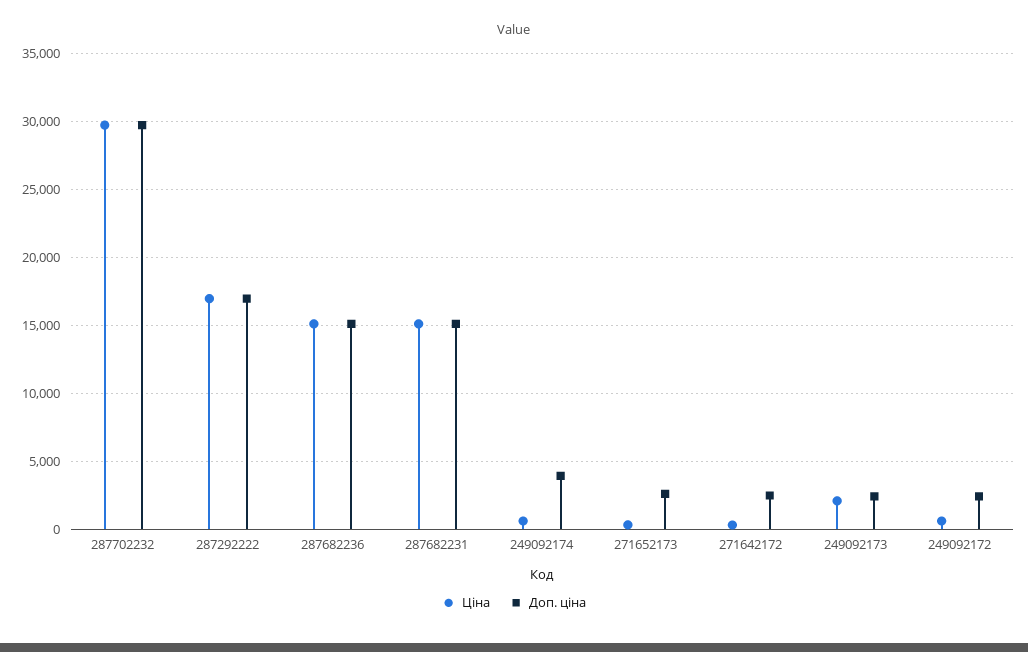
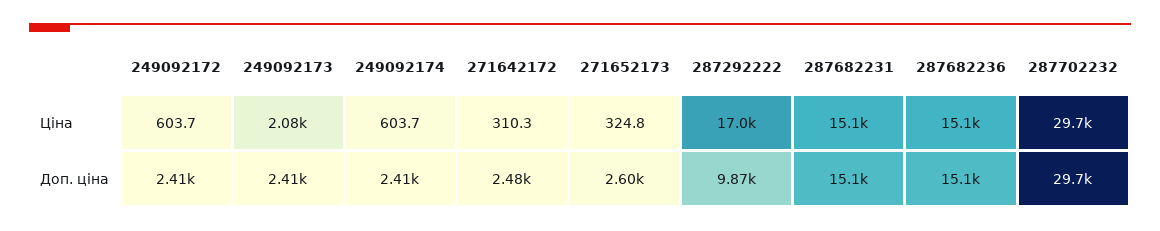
  {
    "Ціна": {
      "287702232": 29700,
      "287292222": 17000,
      "287682236": 15100,
      "287682231": 15100,
      "249092174": 603.7,
      "271652173": 324.8,
      "271642172": 310.3,
      "249092173": 2080,
      "249092172": 603.7
    },
    "Доп. ціна": {
      "287702232": 29700,
-     "287292222": 17000,
+     "287292222": 9870,
      "287682236": 15100,
      "287682231": 15100,
-     "249092174": 4000,
+     "249092174": 2410,
      "271652173": 2600,
      "271642172": 2480,
      "249092173": 2410,
      "249092172": 2410
    }
  }

